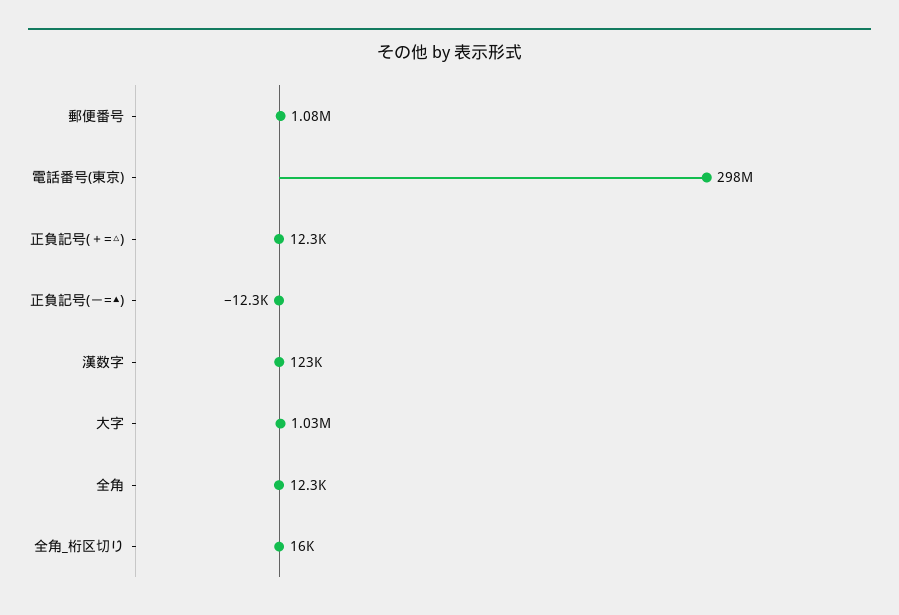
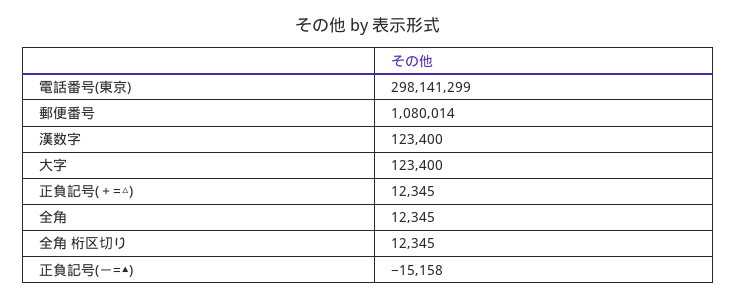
  {
    "郵便番号": 1080014,
    "電話番号(東京)": 298141299,
    "正負記号(＋=△)": 12345,
-   "正負記号(－=▲)": -12300,
+   "正負記号(－=▲)": -15158,
    "漢数字": 123400,
-   "大字": 1030000,
+   "大字": 123400,
    "全角": 12345,
-   "全角_桁区切り": 16000
+   "全角_桁区切り": 12345
  }

